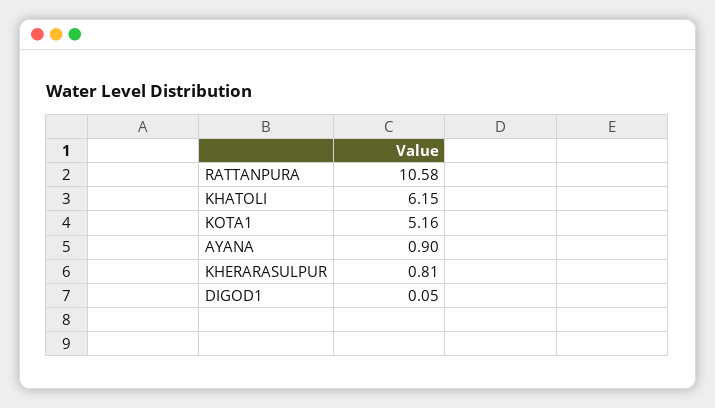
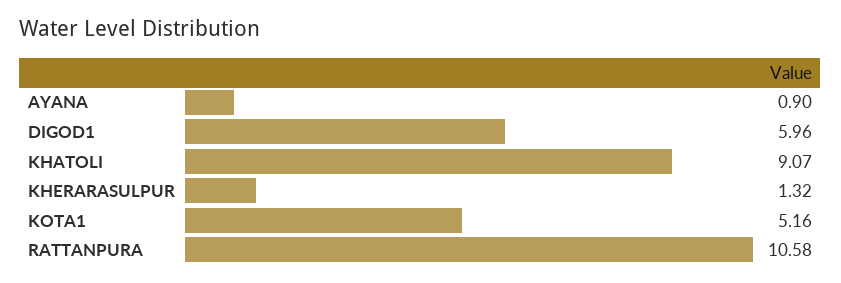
  {
    "RATTANPURA": 10.58,
-   "KHATOLI": 6.15,
+   "KHATOLI": 9.07,
    "KOTA1": 5.16,
    "AYANA": 0.9,
-   "KHERARASULPUR": 0.81,
+   "KHERARASULPUR": 1.32,
-   "DIGOD1": 0.05
+   "DIGOD1": 5.96
  }

